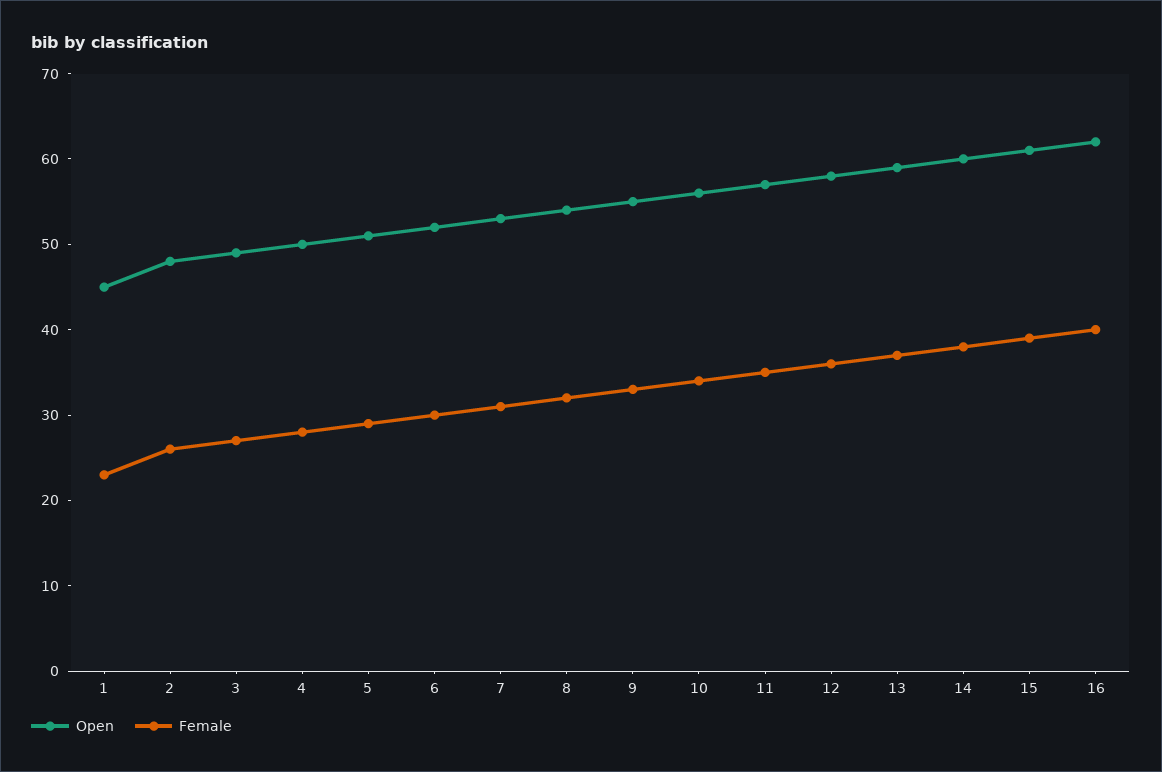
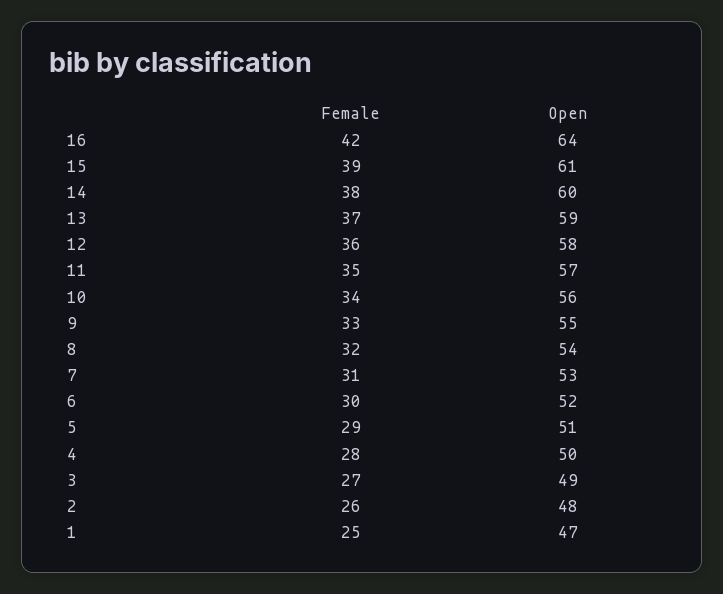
  {
    "Open": {
-     "1": 45,
+     "1": 47,
      "2": 48,
      "3": 49,
      "4": 50,
      "5": 51,
      "6": 52,
      "7": 53,
      "8": 54,
      "9": 55,
      "10": 56,
      "11": 57,
      "12": 58,
      "13": 59,
      "14": 60,
      "15": 61,
-     "16": 62
+     "16": 64
    },
    "Female": {
-     "1": 23,
+     "1": 25,
      "2": 26,
      "3": 27,
      "4": 28,
      "5": 29,
      "6": 30,
      "7": 31,
      "8": 32,
      "9": 33,
      "10": 34,
      "11": 35,
      "12": 36,
      "13": 37,
      "14": 38,
      "15": 39,
-     "16": 40
+     "16": 42
    }
  }

